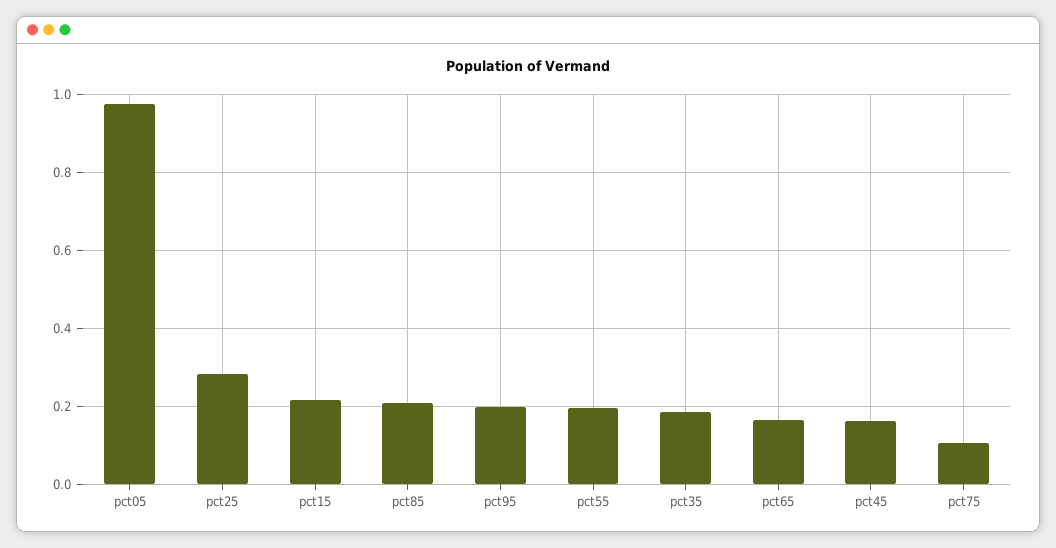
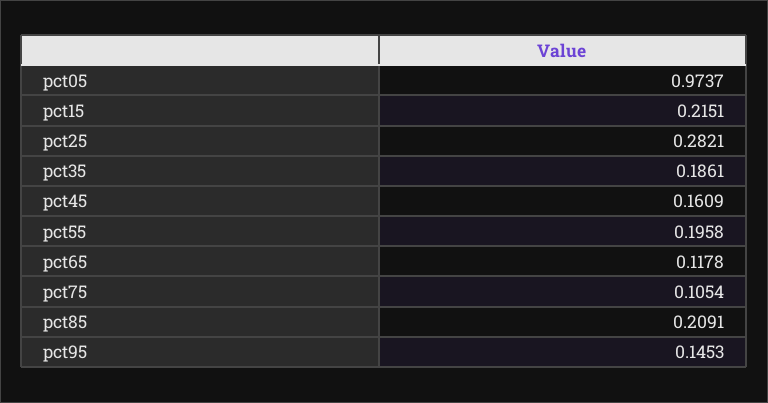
  {
    "pct05": 0.9737,
    "pct25": 0.2821,
    "pct15": 0.2151,
    "pct85": 0.2091,
-   "pct95": 0.2,
+   "pct95": 0.1453,
    "pct55": 0.1958,
    "pct35": 0.1861,
-   "pct65": 0.16,
+   "pct65": 0.1178,
    "pct45": 0.1609,
    "pct75": 0.1054
  }

